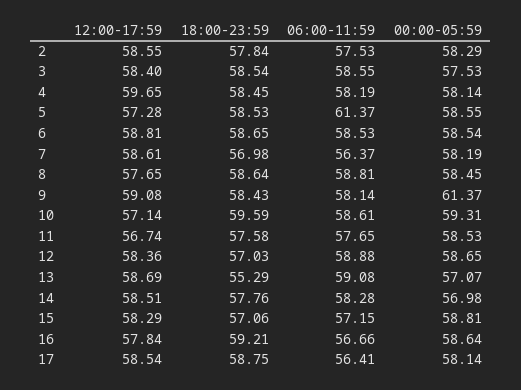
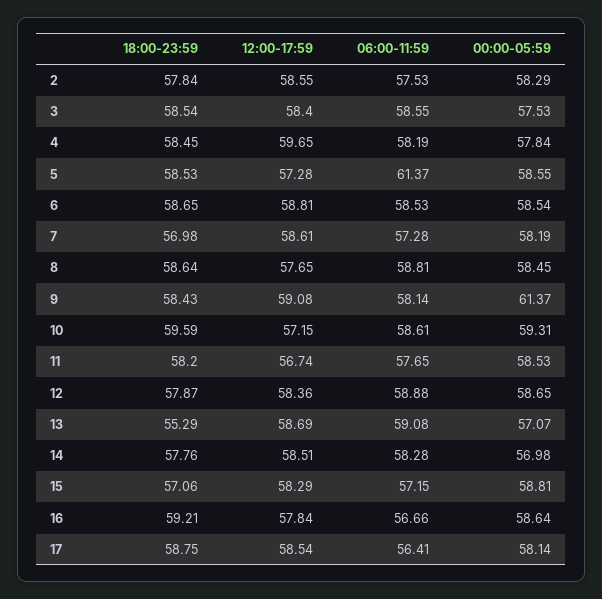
  {
    "12:00-17:59": {
      "2": 58.55,
      "3": 58.4,
      "4": 59.65,
      "5": 57.28,
      "6": 58.81,
      "7": 58.61,
      "8": 57.65,
      "9": 59.08,
-     "10": 57.14,
+     "10": 57.15,
      "11": 56.74,
      "12": 58.36,
      "13": 58.69,
      "14": 58.51,
      "15": 58.29,
      "16": 57.84,
      "17": 58.54
    },
    "18:00-23:59": {
      "2": 57.84,
      "3": 58.54,
      "4": 58.45,
      "5": 58.53,
      "6": 58.65,
      "7": 56.98,
      "8": 58.64,
      "9": 58.43,
      "10": 59.59,
-     "11": 57.58,
+     "11": 58.2,
-     "12": 57.03,
+     "12": 57.87,
      "13": 55.29,
      "14": 57.76,
      "15": 57.06,
      "16": 59.21,
      "17": 58.75
    },
    "06:00-11:59": {
      "2": 57.53,
      "3": 58.55,
      "4": 58.19,
      "5": 61.37,
      "6": 58.53,
-     "7": 56.37,
+     "7": 57.28,
      "8": 58.81,
      "9": 58.14,
      "10": 58.61,
      "11": 57.65,
      "12": 58.88,
      "13": 59.08,
      "14": 58.28,
      "15": 57.15,
      "16": 56.66,
      "17": 56.41
    },
    "00:00-05:59": {
      "2": 58.29,
      "3": 57.53,
-     "4": 58.14,
+     "4": 57.84,
      "5": 58.55,
      "6": 58.54,
      "7": 58.19,
      "8": 58.45,
      "9": 61.37,
      "10": 59.31,
      "11": 58.53,
      "12": 58.65,
      "13": 57.07,
      "14": 56.98,
      "15": 58.81,
      "16": 58.64,
      "17": 58.14
    }
  }

